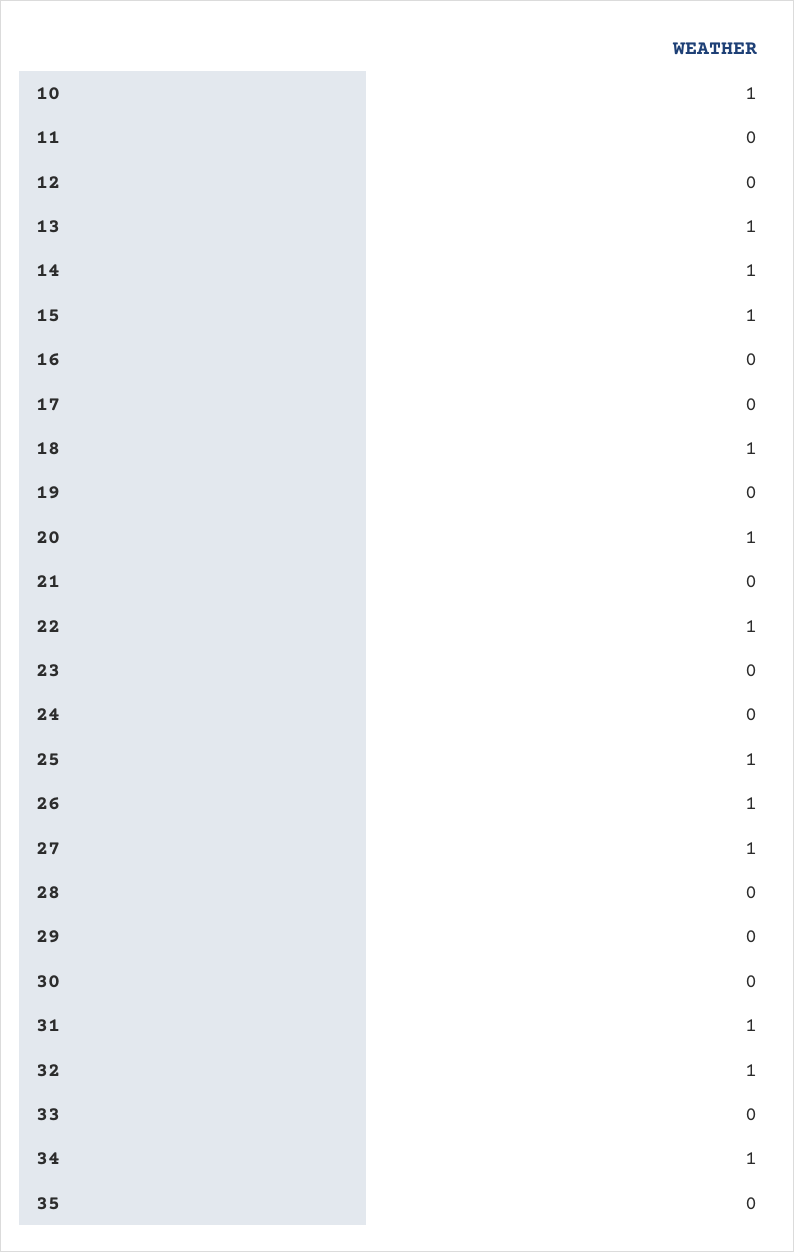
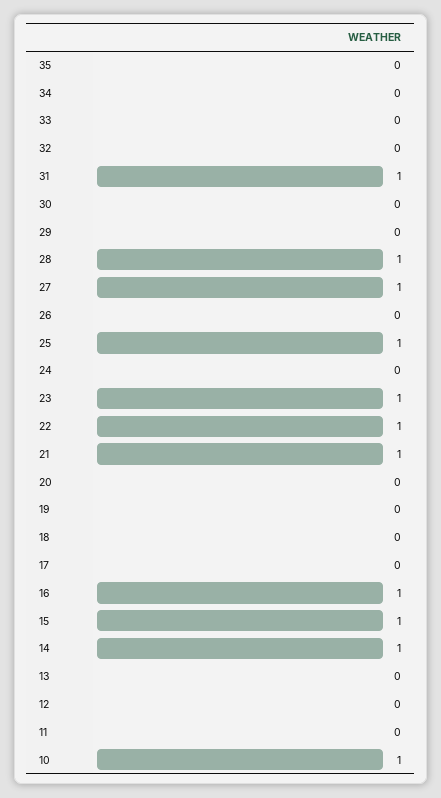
  {
    "10": 1,
    "11": 0,
    "12": 0,
-   "13": 1,
+   "13": 0,
    "14": 1,
    "15": 1,
-   "16": 0,
+   "16": 1,
    "17": 0,
-   "18": 1,
+   "18": 0,
    "19": 0,
-   "20": 1,
+   "20": 0,
-   "21": 0,
+   "21": 1,
    "22": 1,
-   "23": 0,
+   "23": 1,
    "24": 0,
    "25": 1,
-   "26": 1,
+   "26": 0,
    "27": 1,
-   "28": 0,
+   "28": 1,
    "29": 0,
    "30": 0,
    "31": 1,
-   "32": 1,
+   "32": 0,
    "33": 0,
-   "34": 1,
+   "34": 0,
    "35": 0
  }

